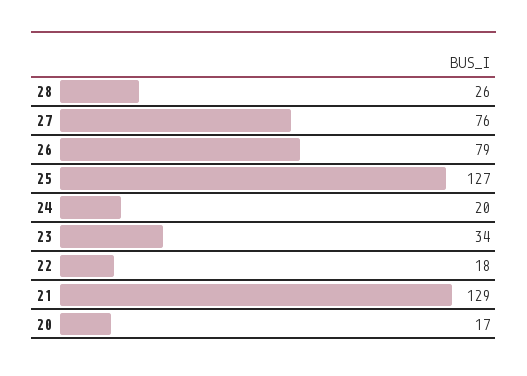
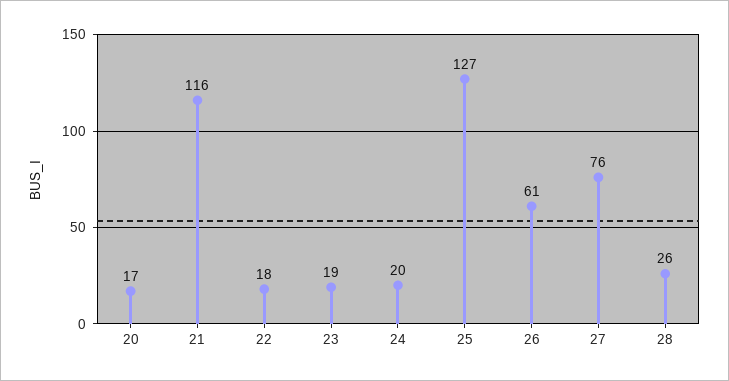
  {
    "28": 26,
    "27": 76,
-   "26": 79,
+   "26": 61,
    "25": 127,
    "24": 20,
-   "23": 34,
+   "23": 19,
    "22": 18,
-   "21": 129,
+   "21": 116,
    "20": 17
  }

